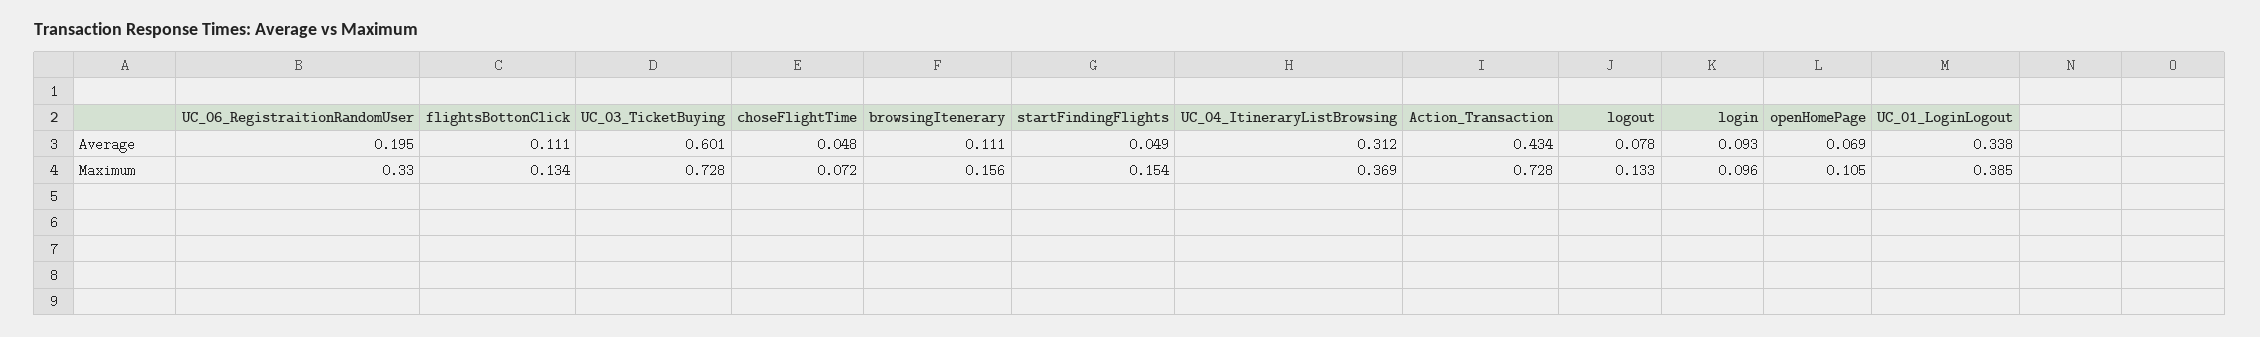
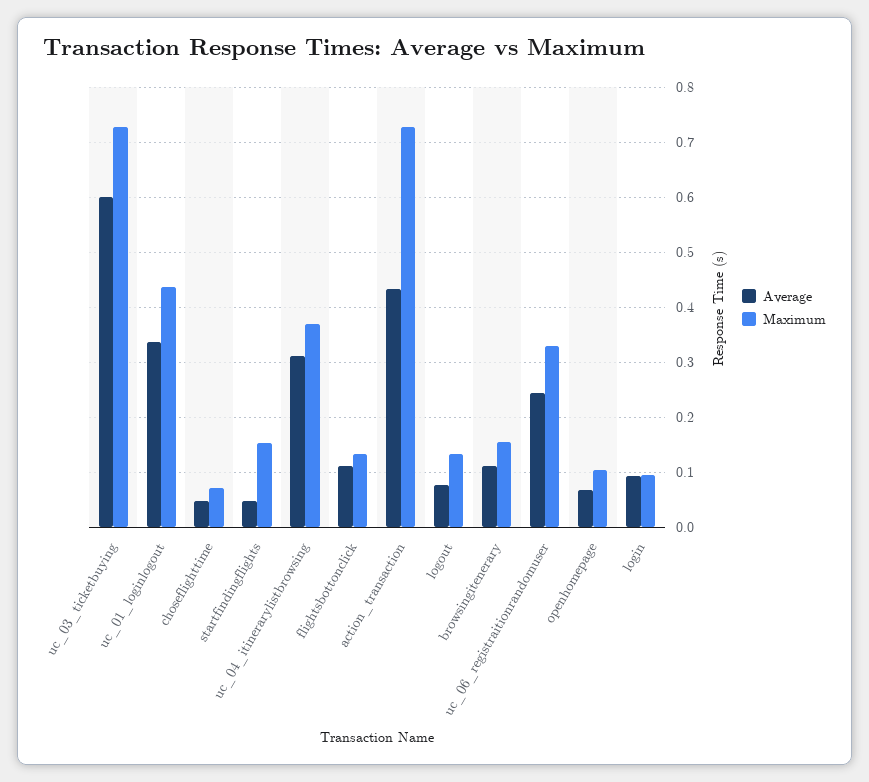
  {
    "Average": {
-     "UC_06_RegistraitionRandomUser": 0.195,
+     "UC_06_RegistraitionRandomUser": 0.24,
      "flightsBottonClick": 0.111,
      "UC_03_TicketBuying": 0.601,
      "choseFlightTime": 0.048,
      "browsingItenerary": 0.111,
      "startFindingFlights": 0.049,
      "UC_04_ItineraryListBrowsing": 0.312,
      "Action_Transaction": 0.434,
      "logout": 0.078,
      "login": 0.093,
      "openHomePage": 0.069,
      "UC_01_LoginLogout": 0.338
    },
    "Maximum": {
      "UC_06_RegistraitionRandomUser": 0.33,
      "flightsBottonClick": 0.134,
      "UC_03_TicketBuying": 0.728,
      "choseFlightTime": 0.072,
      "browsingItenerary": 0.156,
      "startFindingFlights": 0.154,
      "UC_04_ItineraryListBrowsing": 0.369,
      "Action_Transaction": 0.728,
      "logout": 0.133,
      "login": 0.096,
      "openHomePage": 0.105,
-     "UC_01_LoginLogout": 0.385
+     "UC_01_LoginLogout": 0.44
    }
  }

